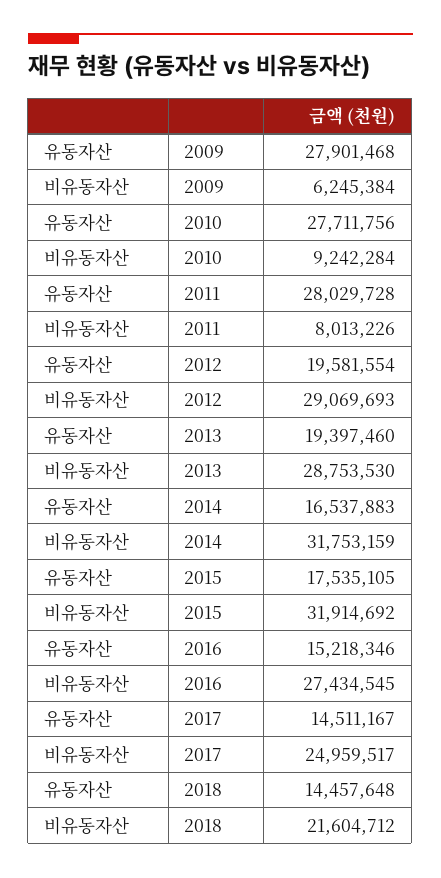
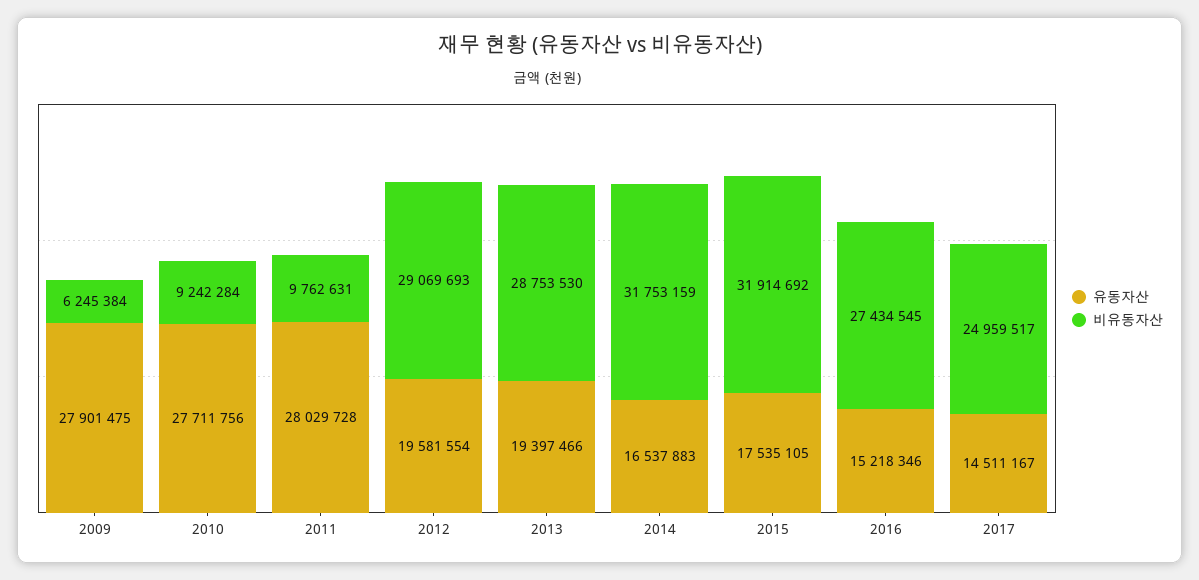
  {
    "유동자산": {
-     "2009": 27901468,
+     "2009": 27901475,
      "2010": 27711756,
      "2011": 28029728,
      "2012": 19581554,
-     "2013": 19397460,
+     "2013": 19397466,
      "2014": 16537883,
      "2015": 17535105,
      "2016": 15218346,
-     "2017": 14511167,
+     "2017": 14511167
-     "2018": 14457648
    },
    "비유동자산": {
      "2009": 6245384,
      "2010": 9242284,
-     "2011": 8013226,
+     "2011": 9762631,
      "2012": 29069693,
      "2013": 28753530,
      "2014": 31753159,
      "2015": 31914692,
      "2016": 27434545,
-     "2017": 24959517,
+     "2017": 24959517
-     "2018": 21604712
    }
  }

